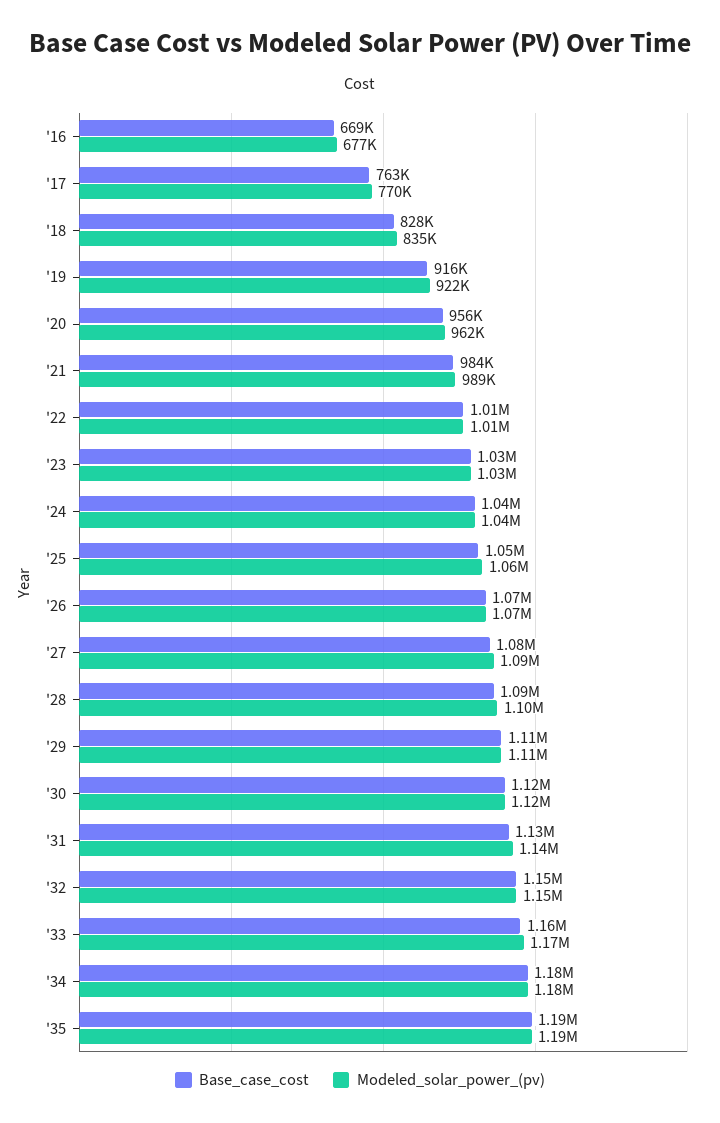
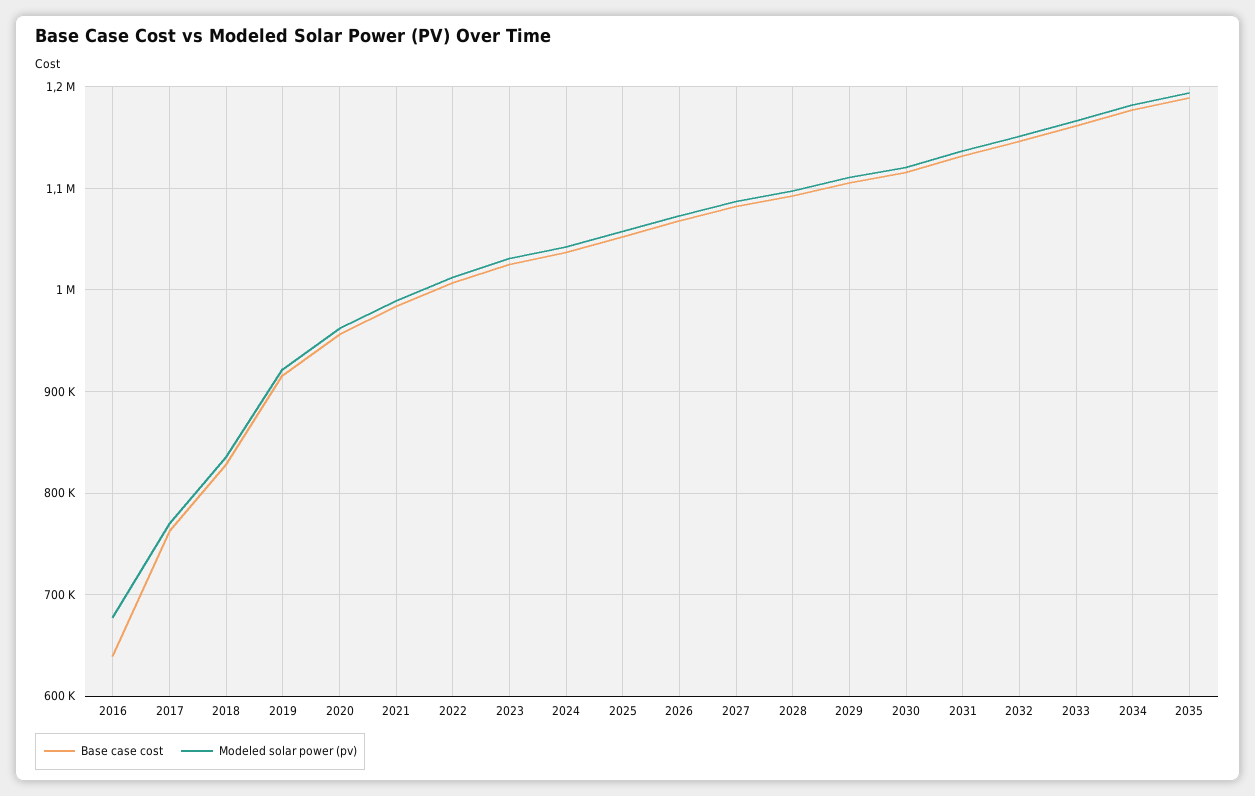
  {
    "Base_case_cost": {
-     "'16": 669000,
+     "'16": 640000,
      "'17": 763000,
      "'18": 828000,
      "'19": 916000,
      "'20": 956000,
      "'21": 984000,
      "'22": 1010000,
      "'23": 1030000,
      "'24": 1040000,
      "'25": 1050000,
      "'26": 1070000,
      "'27": 1080000,
      "'28": 1090000,
      "'29": 1110000,
      "'30": 1120000,
      "'31": 1130000,
      "'32": 1150000,
      "'33": 1160000,
      "'34": 1180000,
      "'35": 1190000
    },
    "Modeled_solar_power_(pv)": {
      "'16": 677000,
      "'17": 770000,
      "'18": 835000,
      "'19": 922000,
      "'20": 962000,
      "'21": 989000,
      "'22": 1010000,
      "'23": 1030000,
      "'24": 1040000,
      "'25": 1060000,
      "'26": 1070000,
      "'27": 1090000,
      "'28": 1100000,
      "'29": 1110000,
      "'30": 1120000,
      "'31": 1140000,
      "'32": 1150000,
      "'33": 1170000,
      "'34": 1180000,
      "'35": 1190000
    }
  }

